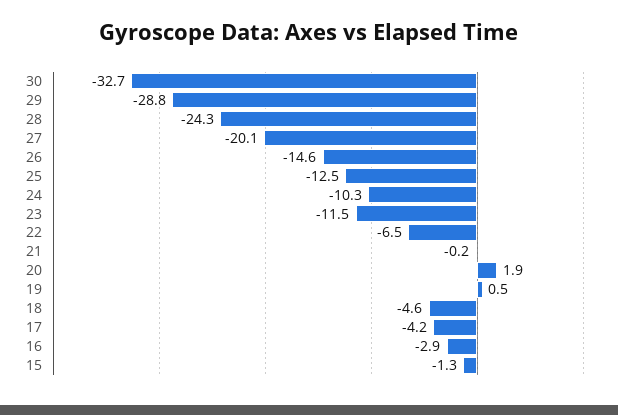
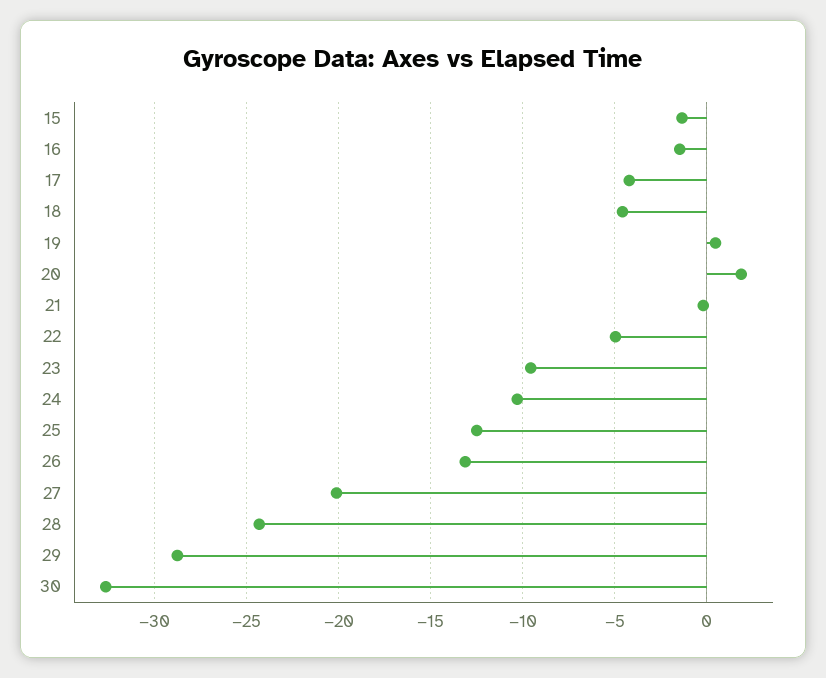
  {
    "30": -32.7,
    "29": -28.8,
    "28": -24.3,
    "27": -20.1,
-   "26": -14.6,
+   "26": -13,
    "25": -12.5,
    "24": -10.3,
-   "23": -11.5,
+   "23": -9.5,
-   "22": -6.5,
+   "22": -5,
    "21": -0.2,
    "20": 1.9,
    "19": 0.5,
    "18": -4.6,
    "17": -4.2,
-   "16": -2.9,
+   "16": -1.5,
    "15": -1.3
  }

